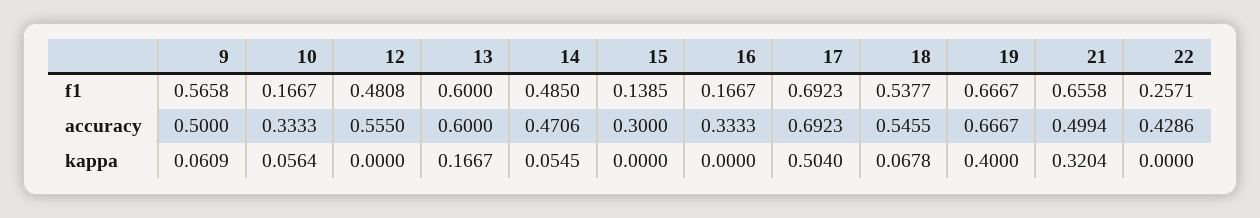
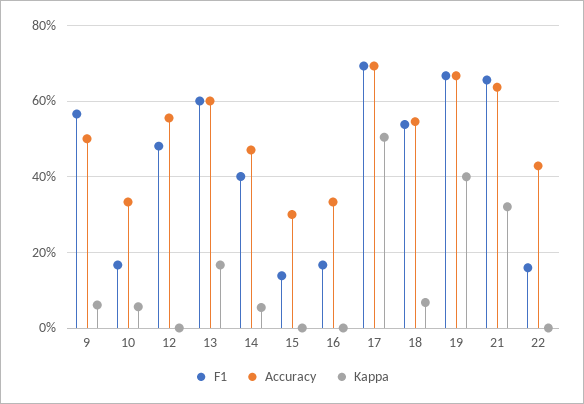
  {
    "f1": {
      "9": 0.5658,
      "10": 0.1667,
      "12": 0.4808,
      "13": 0.6,
-     "14": 0.485,
+     "14": 0.4,
      "15": 0.1385,
      "16": 0.1667,
      "17": 0.6923,
      "18": 0.5377,
      "19": 0.6667,
      "21": 0.6558,
-     "22": 0.2571
+     "22": 0.16
    },
    "accuracy": {
      "9": 0.5,
      "10": 0.3333,
      "12": 0.555,
      "13": 0.6,
      "14": 0.4706,
      "15": 0.3,
      "16": 0.3333,
      "17": 0.6923,
      "18": 0.5455,
      "19": 0.6667,
-     "21": 0.4994,
+     "21": 0.64,
      "22": 0.4286
    },
    "kappa": {
      "9": 0.0609,
      "10": 0.0564,
      "12": 0,
      "13": 0.1667,
      "14": 0.0545,
      "15": 0,
      "16": 0,
      "17": 0.504,
      "18": 0.0678,
      "19": 0.4,
      "21": 0.3204,
      "22": 0
    }
  }

